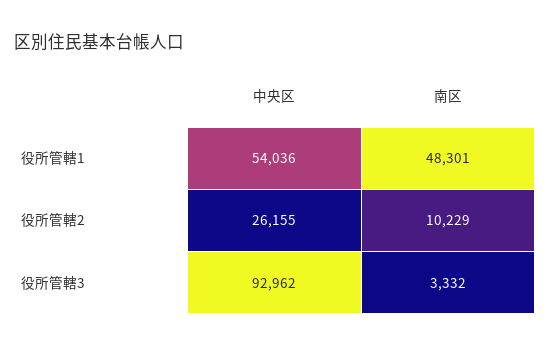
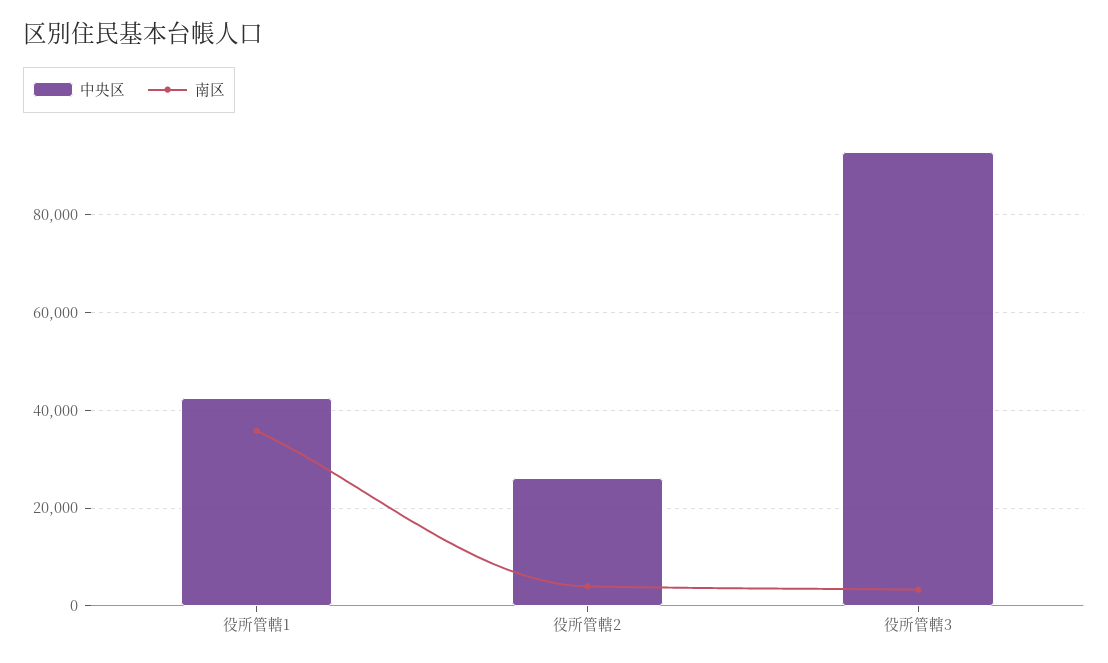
  {
    "中央区": {
-     "役所管轄1": 54036,
+     "役所管轄1": 42000,
      "役所管轄2": 26155,
      "役所管轄3": 92962
    },
    "南区": {
-     "役所管轄1": 48301,
+     "役所管轄1": 36000,
-     "役所管轄2": 10229,
+     "役所管轄2": 4000,
      "役所管轄3": 3332
    }
  }

